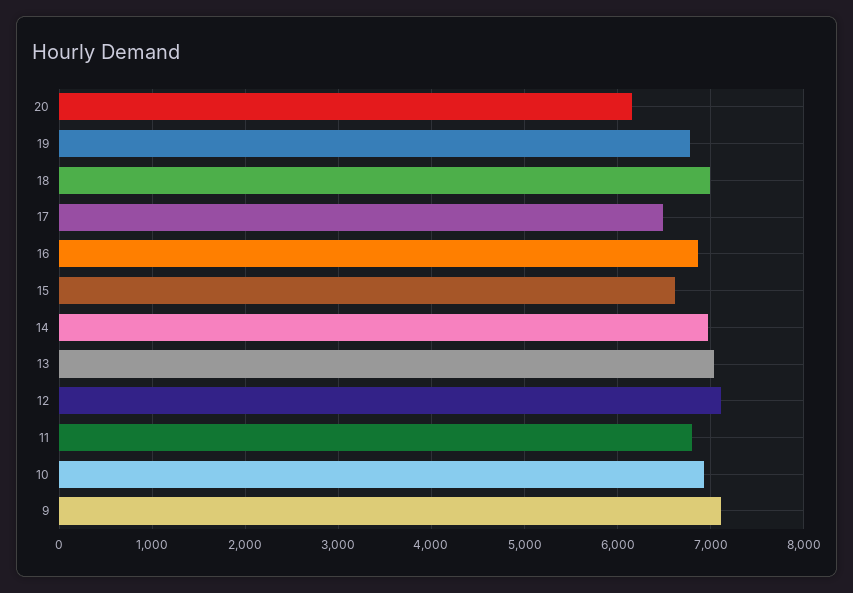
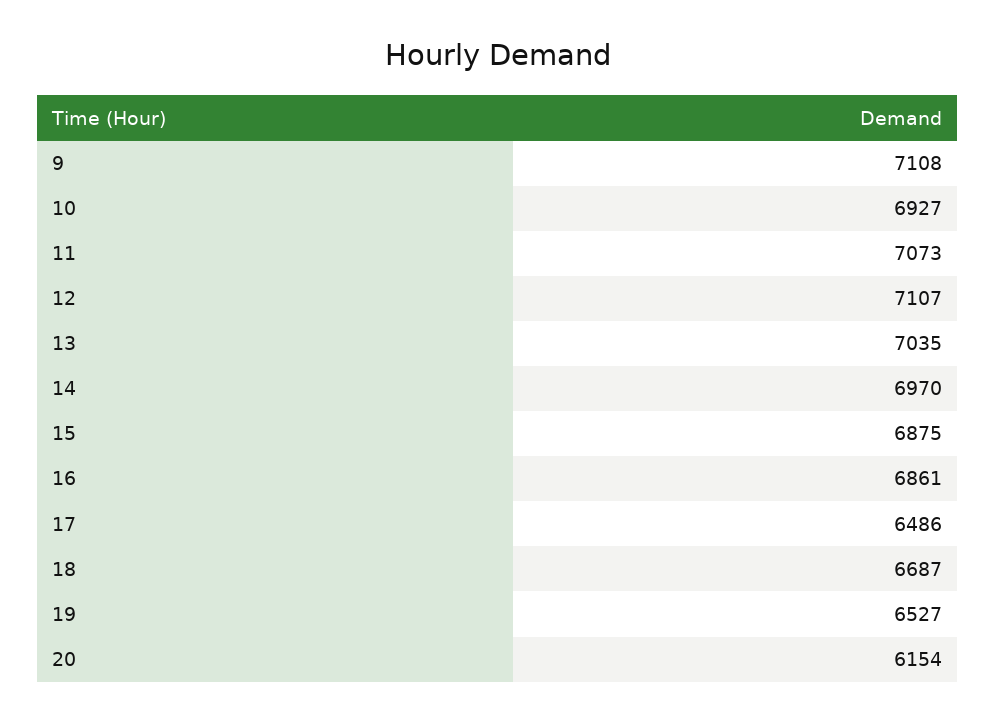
  {
    "20": 6154,
-   "19": 6800,
+   "19": 6527,
-   "18": 7000,
+   "18": 6687,
    "17": 6486,
    "16": 6861,
-   "15": 6600,
+   "15": 6875,
    "14": 6970,
    "13": 7035,
    "12": 7107,
-   "11": 6800,
+   "11": 7073,
    "10": 6927,
    "9": 7108
  }

